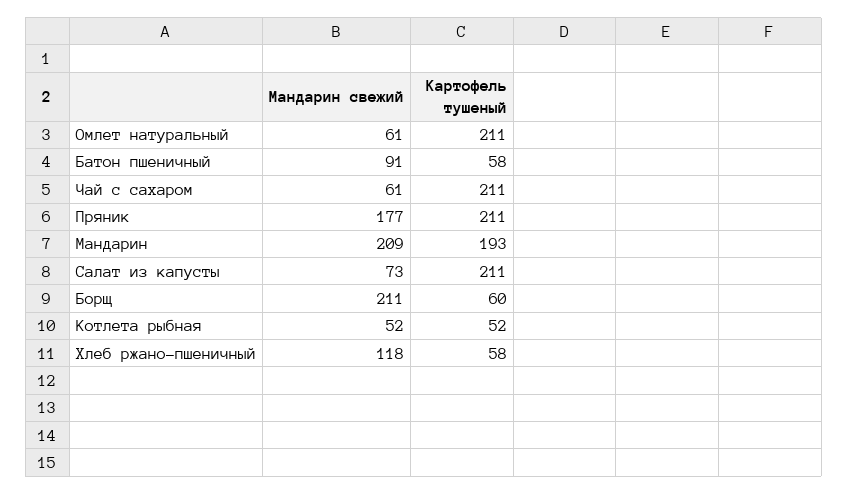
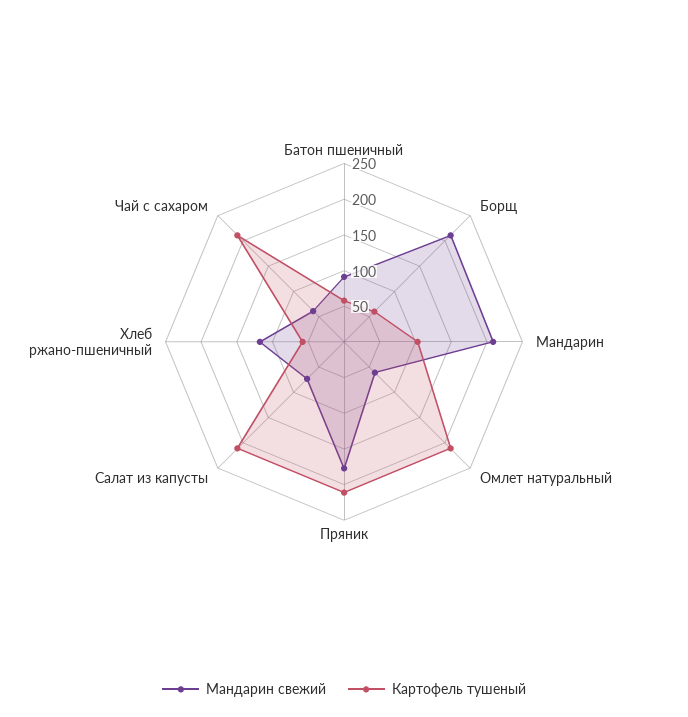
  {
    "Мандарин свежий": {
      "Омлет натуральный": 61,
      "Батон пшеничный": 91,
      "Чай с сахаром": 61,
      "Пряник": 177,
      "Мандарин": 209,
      "Салат из капусты": 73,
      "Борщ": 211,
-     "Котлета рыбная": 52,
      "Хлеб ржано-пшеничный": 118
    },
    "Картофель тушеный": {
      "Омлет натуральный": 211,
      "Батон пшеничный": 58,
      "Чай с сахаром": 211,
      "Пряник": 211,
-     "Мандарин": 193,
+     "Мандарин": 100,
      "Салат из капусты": 211,
      "Борщ": 60,
-     "Котлета рыбная": 52,
      "Хлеб ржано-пшеничный": 58
    }
  }

